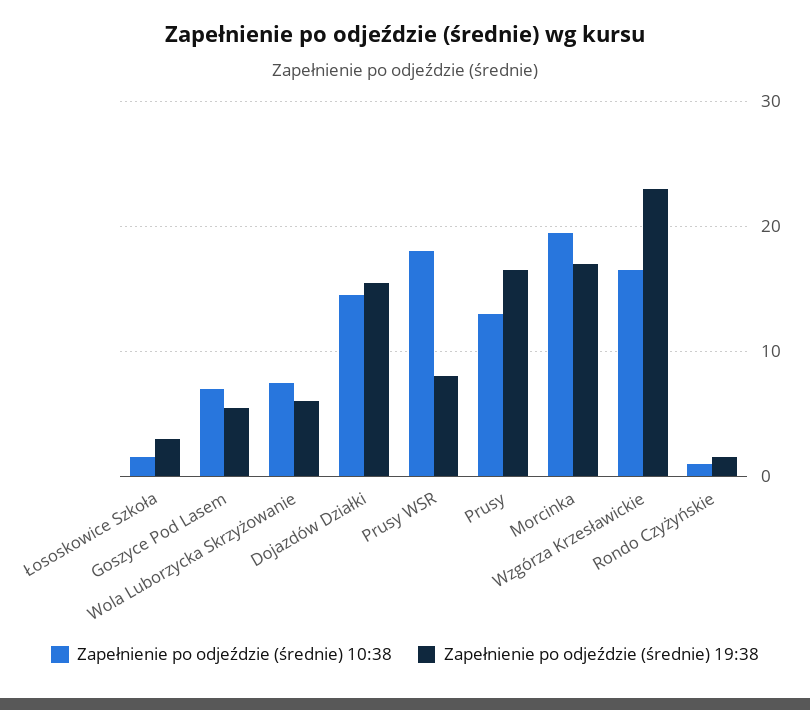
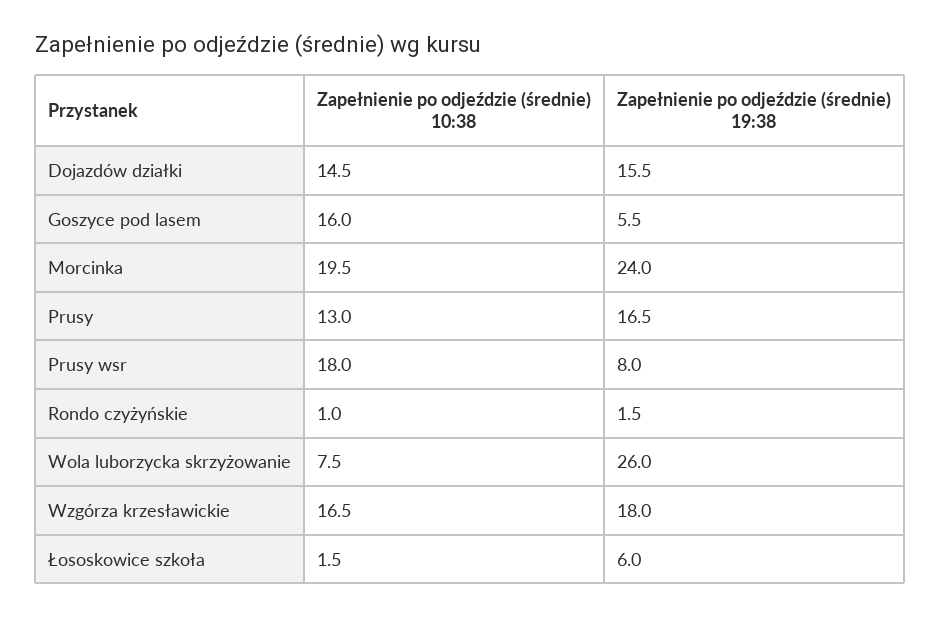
  {
    "Zapełnienie po odjeździe (średnie) 10:38": {
      "Łososkowice Szkoła": 1.5,
-     "Goszyce Pod Lasem": 7,
+     "Goszyce Pod Lasem": 16,
      "Wola Luborzycka Skrzyżowanie": 7.5,
      "Dojazdów Działki": 14.5,
      "Prusy WSR": 18,
      "Prusy": 13,
      "Morcinka": 19.5,
      "Wzgórza Krzesławickie": 16.5,
      "Rondo Czyżyńskie": 1
    },
    "Zapełnienie po odjeździe (średnie) 19:38": {
-     "Łososkowice Szkoła": 3,
+     "Łososkowice Szkoła": 6,
      "Goszyce Pod Lasem": 5.5,
-     "Wola Luborzycka Skrzyżowanie": 6,
+     "Wola Luborzycka Skrzyżowanie": 26,
      "Dojazdów Działki": 15.5,
      "Prusy WSR": 8,
      "Prusy": 16.5,
-     "Morcinka": 17,
+     "Morcinka": 24,
-     "Wzgórza Krzesławickie": 23,
+     "Wzgórza Krzesławickie": 18,
      "Rondo Czyżyńskie": 1.5
    }
  }

